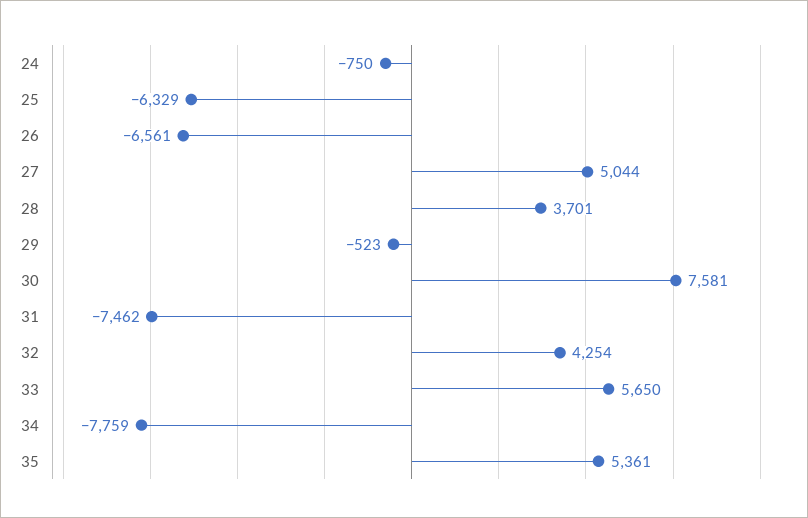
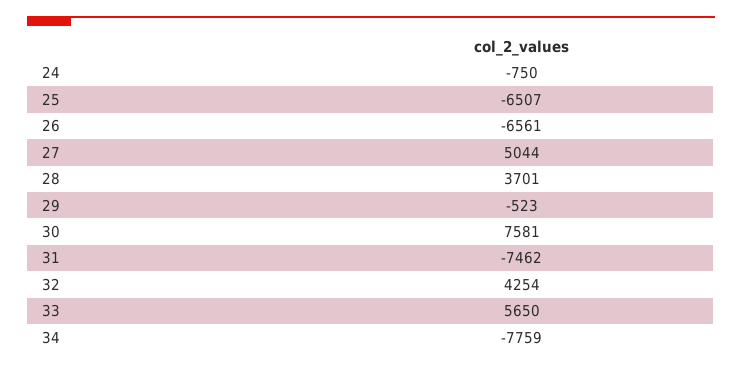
  {
    "24": -750,
-   "25": -6329,
+   "25": -6507,
    "26": -6561,
    "27": 5044,
    "28": 3701,
    "29": -523,
    "30": 7581,
    "31": -7462,
    "32": 4254,
    "33": 5650,
-   "34": -7759,
+   "34": -7759
-   "35": 5361
  }

